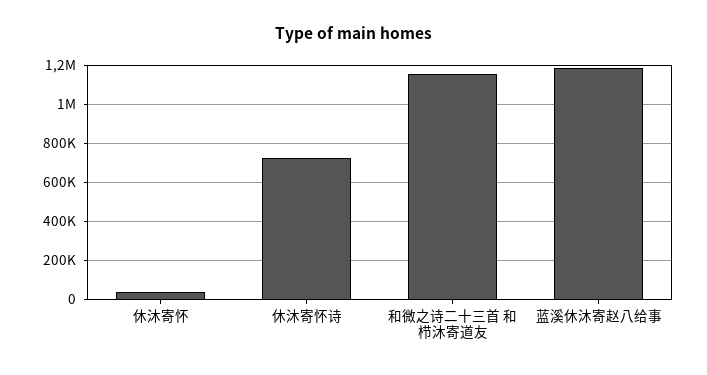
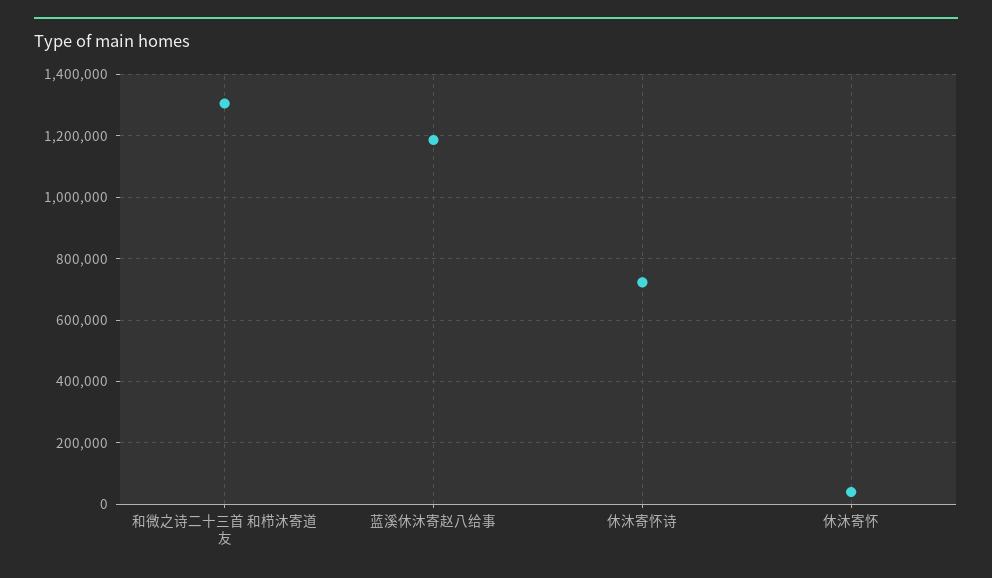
  {
    "休沐寄怀": 40000,
    "休沐寄怀诗": 720000,
-   "和微之诗二十三首 和栉沐寄道友": 1150000,
+   "和微之诗二十三首 和栉沐寄道友": 1300000,
    "蓝溪休沐寄赵八给事": 1180000
  }

